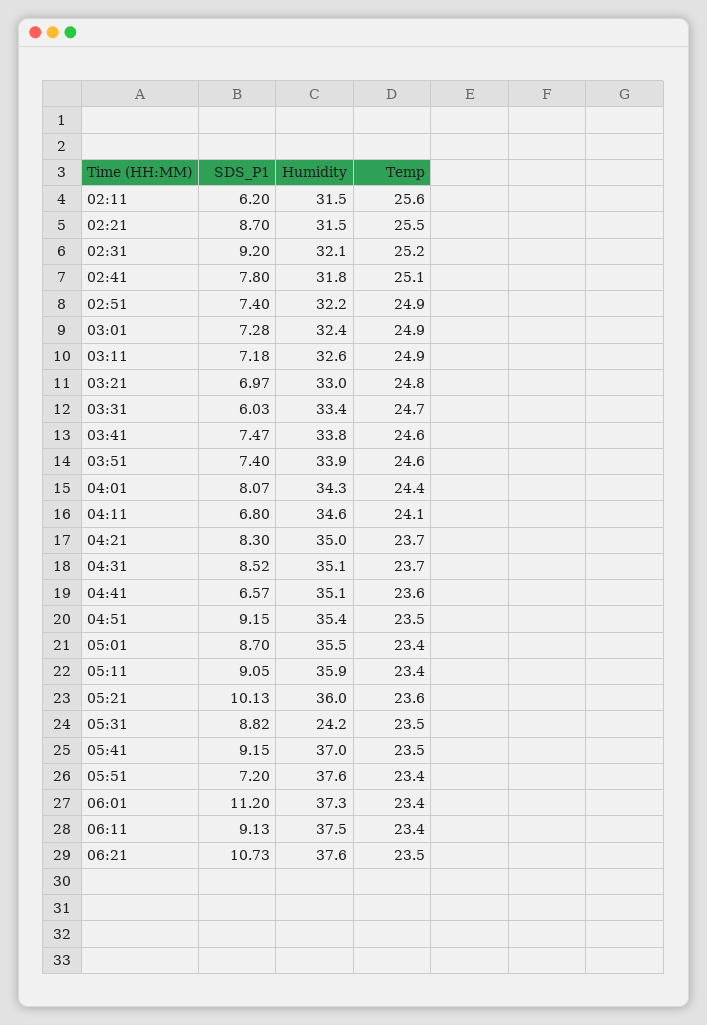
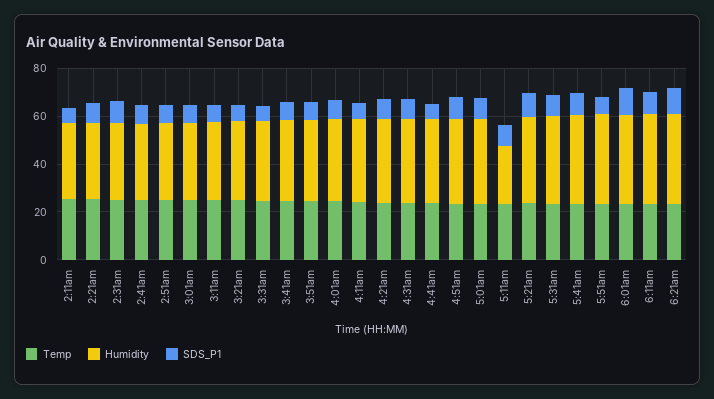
  {
    "SDS_P1": {
      "02:11": 6.2,
      "02:21": 8.7,
      "02:31": 9.2,
      "02:41": 7.8,
      "02:51": 7.4,
      "03:01": 7.28,
      "03:11": 7.18,
      "03:21": 6.97,
      "03:31": 6.03,
      "03:41": 7.47,
      "03:51": 7.4,
      "04:01": 8.07,
      "04:11": 6.8,
      "04:21": 8.3,
      "04:31": 8.52,
      "04:41": 6.57,
      "04:51": 9.15,
      "05:01": 8.7,
      "05:11": 9.05,
      "05:21": 10.13,
      "05:31": 8.82,
      "05:41": 9.15,
      "05:51": 7.2,
      "06:01": 11.2,
      "06:11": 9.13,
      "06:21": 10.73
    },
    "Humidity": {
      "02:11": 31.5,
      "02:21": 31.5,
      "02:31": 32.1,
      "02:41": 31.8,
      "02:51": 32.2,
      "03:01": 32.4,
      "03:11": 32.6,
      "03:21": 33,
      "03:31": 33.4,
      "03:41": 33.8,
      "03:51": 33.9,
      "04:01": 34.3,
      "04:11": 34.6,
      "04:21": 35,
      "04:31": 35.1,
      "04:41": 35.1,
      "04:51": 35.4,
      "05:01": 35.5,
-     "05:11": 35.9,
+     "05:11": 25,
      "05:21": 36,
-     "05:31": 24.2,
+     "05:31": 35,
      "05:41": 37,
      "05:51": 37.6,
      "06:01": 37.3,
      "06:11": 37.5,
      "06:21": 37.6
    },
    "Temp": {
      "02:11": 25.6,
      "02:21": 25.5,
      "02:31": 25.2,
      "02:41": 25.1,
      "02:51": 24.9,
      "03:01": 24.9,
      "03:11": 24.9,
      "03:21": 24.8,
      "03:31": 24.7,
      "03:41": 24.6,
      "03:51": 24.6,
      "04:01": 24.4,
      "04:11": 24.1,
      "04:21": 23.7,
      "04:31": 23.7,
      "04:41": 23.6,
      "04:51": 23.5,
      "05:01": 23.4,
      "05:11": 23.4,
      "05:21": 23.6,
      "05:31": 23.5,
      "05:41": 23.5,
      "05:51": 23.4,
      "06:01": 23.4,
      "06:11": 23.4,
      "06:21": 23.5
    }
  }

